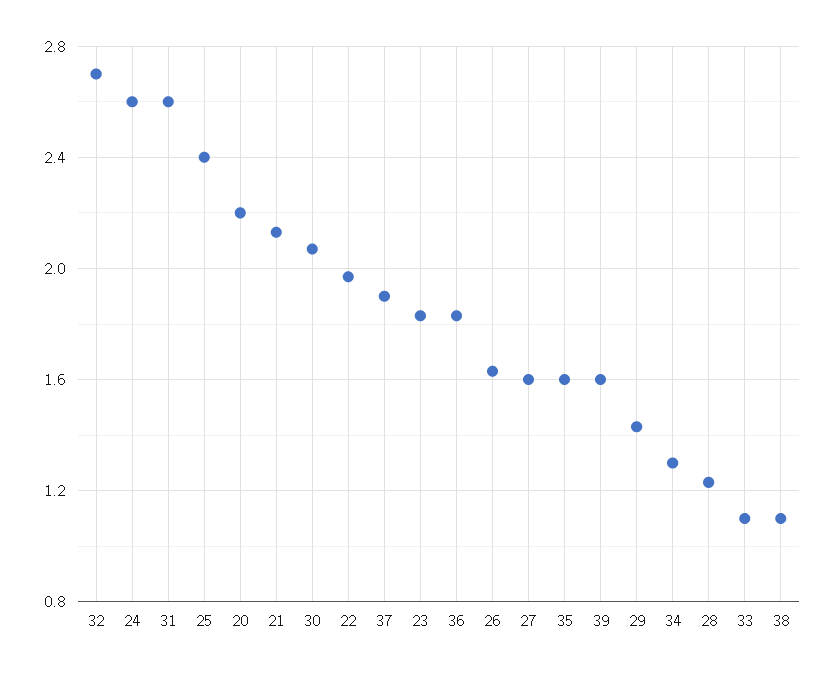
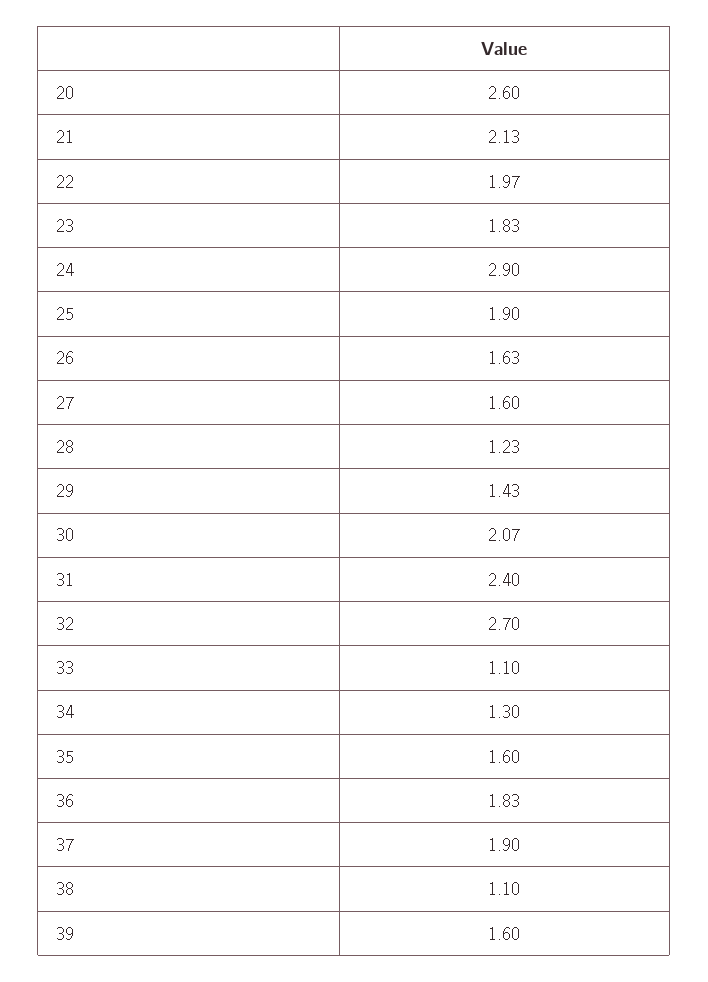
  {
    "32": 2.7,
-   "24": 2.6,
+   "24": 2.9,
-   "31": 2.6,
+   "31": 2.4,
-   "25": 2.4,
+   "25": 1.9,
-   "20": 2.2,
+   "20": 2.6,
    "21": 2.13,
    "30": 2.07,
    "22": 1.97,
    "37": 1.9,
    "23": 1.83,
    "36": 1.83,
    "26": 1.63,
    "27": 1.6,
    "35": 1.6,
    "39": 1.6,
    "29": 1.43,
    "34": 1.3,
    "28": 1.23,
    "33": 1.1,
    "38": 1.1
  }

